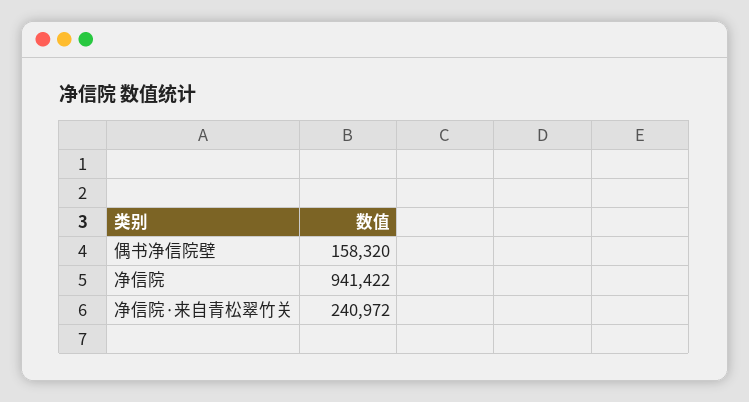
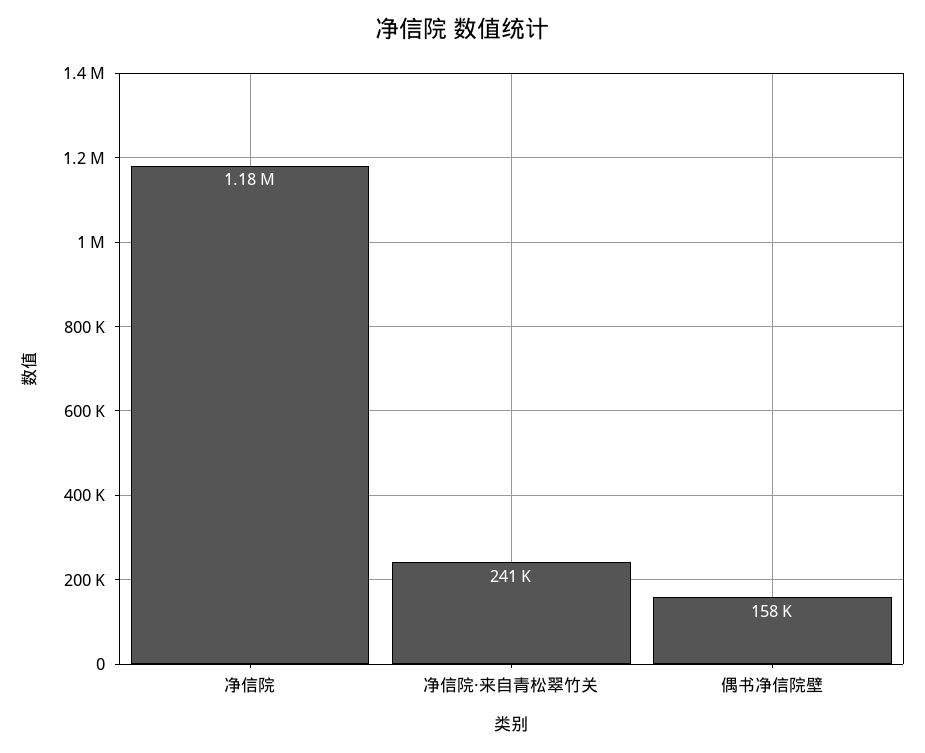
  {
    "偶书净信院壁": 158320,
-   "净信院": 941422,
+   "净信院": 1180000,
    "净信院·来自青松翠竹关": 240972
  }

